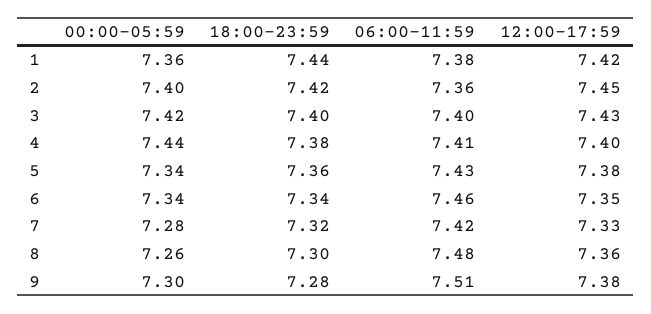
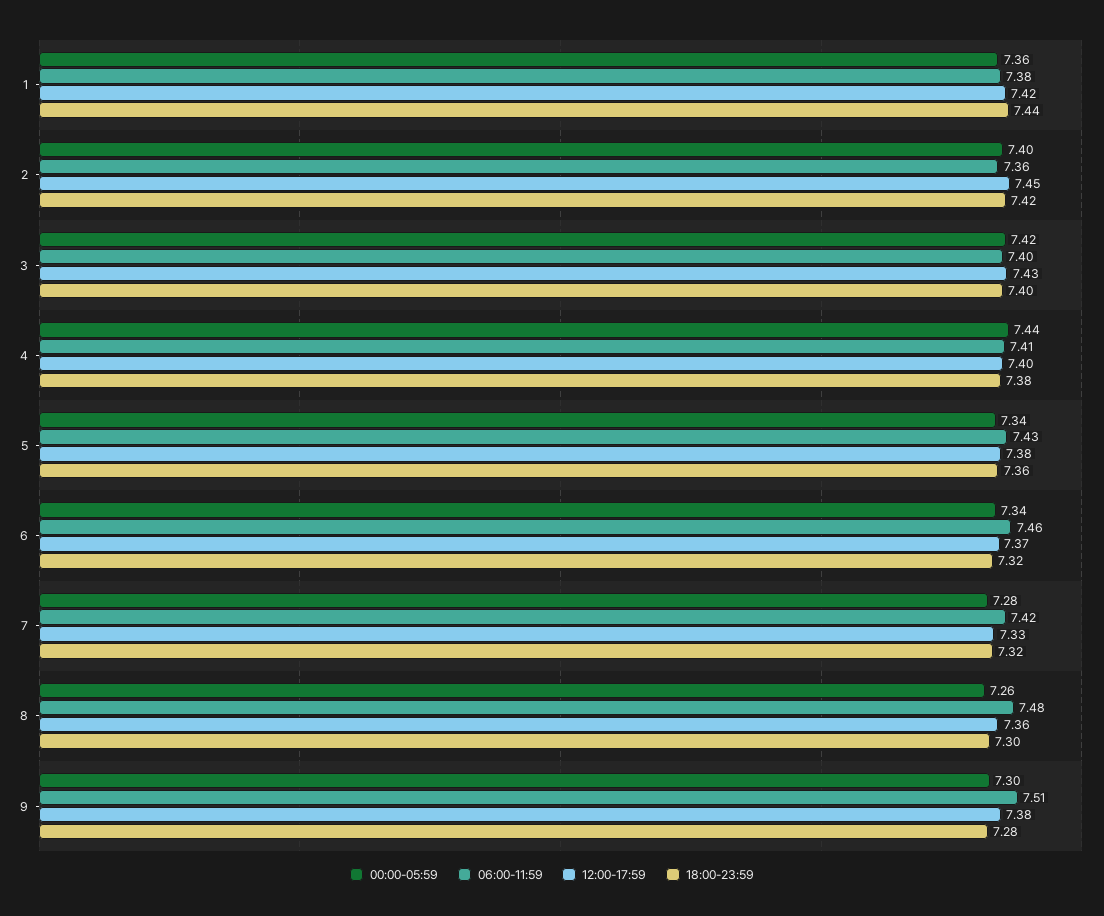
  {
    "00:00-05:59": {
      "1": 7.36,
      "2": 7.4,
      "3": 7.42,
      "4": 7.44,
      "5": 7.34,
      "6": 7.34,
      "7": 7.28,
      "8": 7.26,
      "9": 7.3
    },
    "18:00-23:59": {
      "1": 7.44,
      "2": 7.42,
      "3": 7.4,
      "4": 7.38,
      "5": 7.36,
-     "6": 7.34,
+     "6": 7.32,
      "7": 7.32,
      "8": 7.3,
      "9": 7.28
    },
    "06:00-11:59": {
      "1": 7.38,
      "2": 7.36,
      "3": 7.4,
      "4": 7.41,
      "5": 7.43,
      "6": 7.46,
      "7": 7.42,
      "8": 7.48,
      "9": 7.51
    },
    "12:00-17:59": {
      "1": 7.42,
      "2": 7.45,
      "3": 7.43,
      "4": 7.4,
      "5": 7.38,
-     "6": 7.35,
+     "6": 7.37,
      "7": 7.33,
      "8": 7.36,
      "9": 7.38
    }
  }

